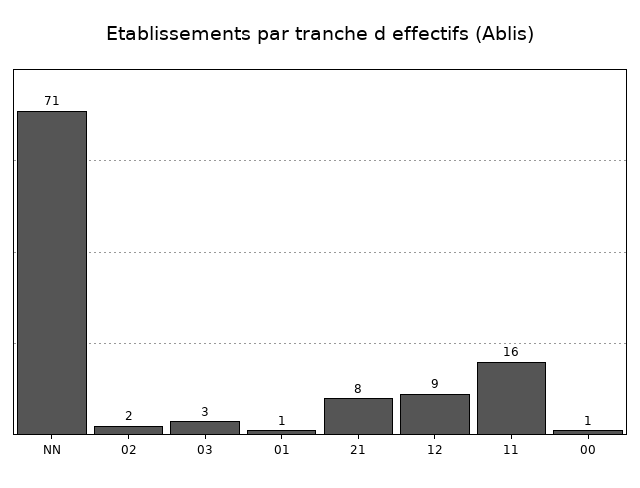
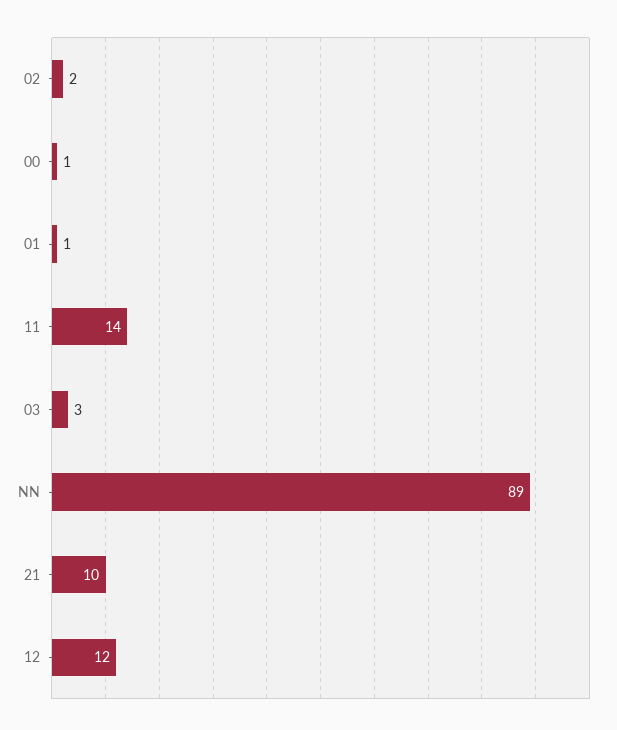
  {
-   "NN": 71,
+   "NN": 89,
    "02": 2,
    "03": 3,
    "01": 1,
-   "21": 8,
+   "21": 10,
-   "12": 9,
+   "12": 12,
-   "11": 16,
+   "11": 14,
    "00": 1
  }

